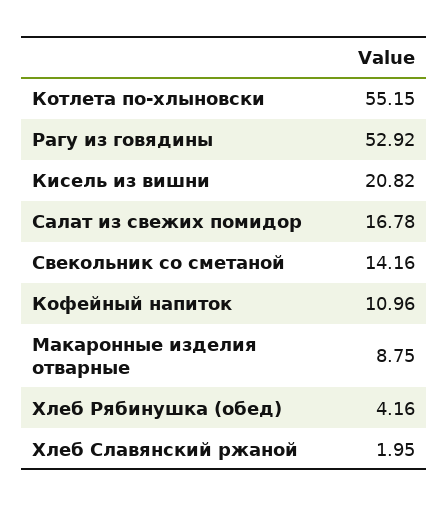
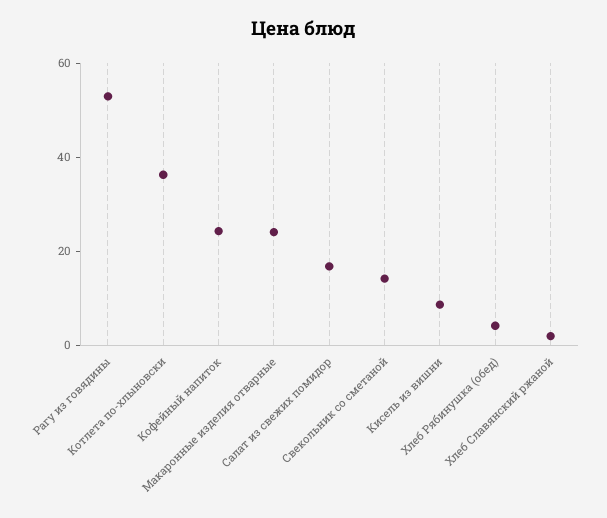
  {
-   "Котлета по-хлыновски": 55.15,
+   "Котлета по-хлыновски": 35,
    "Рагу из говядины": 52.92,
-   "Кисель из вишни": 20.82,
+   "Кисель из вишни": 10,
    "Салат из свежих помидор": 16.78,
    "Свекольник со сметаной": 14.16,
-   "Кофейный напиток": 10.96,
+   "Кофейный напиток": 25,
-   "Макаронные изделия отварные": 8.75,
+   "Макаронные изделия отварные": 25,
    "Хлеб Рябинушка (обед)": 4.16,
    "Хлеб Славянский ржаной": 1.95
  }

